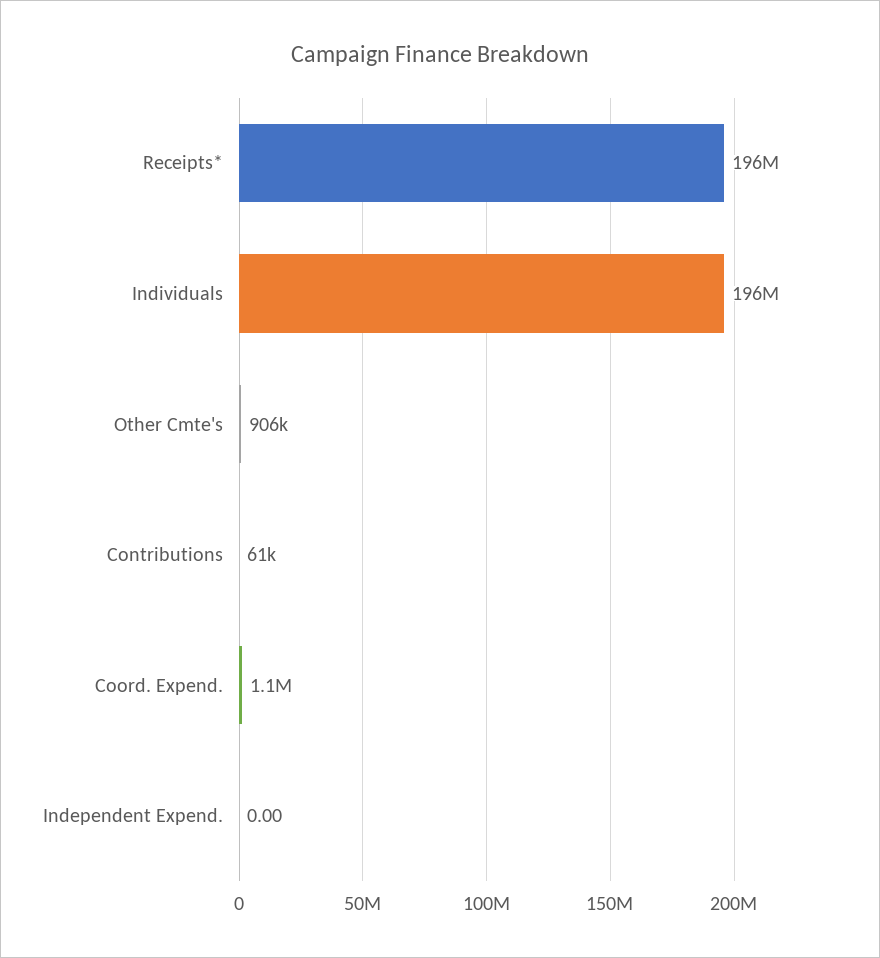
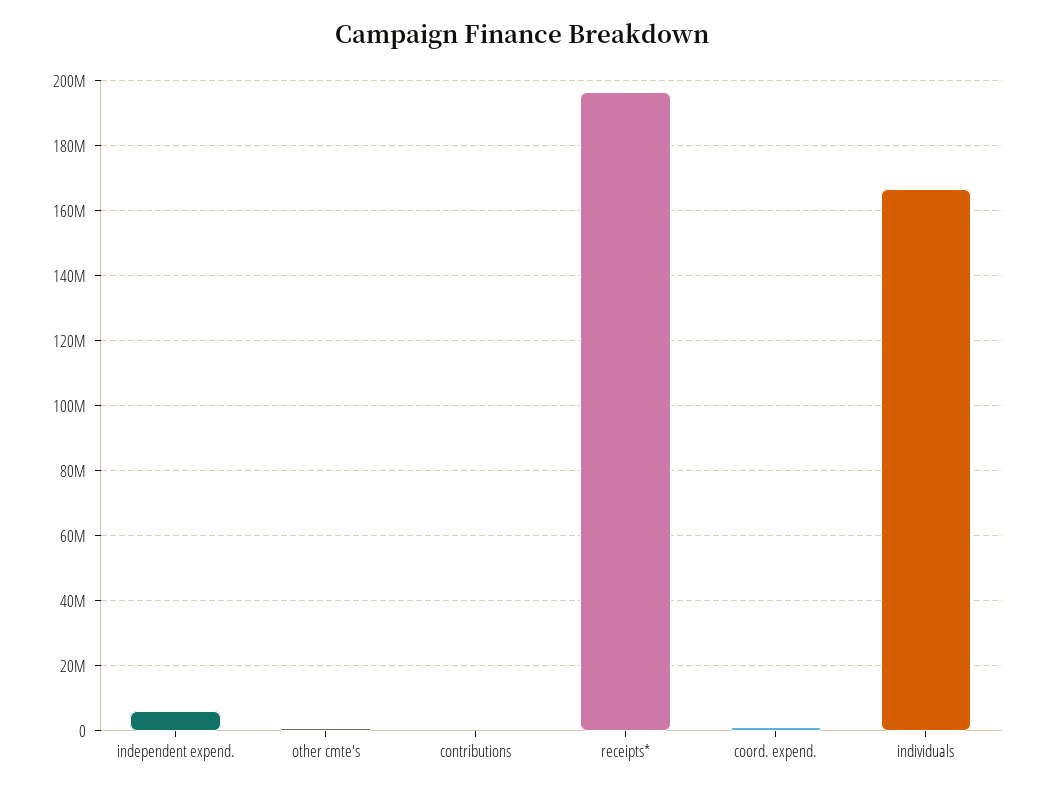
  {
    "Receipts*": 196000000,
-   "Individuals": 196000000,
+   "Individuals": 166000000,
    "Other Cmte's": 906000,
    "Contributions": 61000,
    "Coord. Expend.": 1100000,
-   "Independent Expend.": 0
+   "Independent Expend.": 6000000
  }

